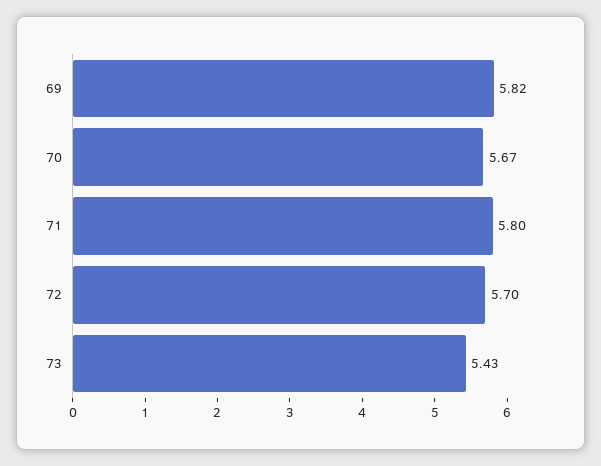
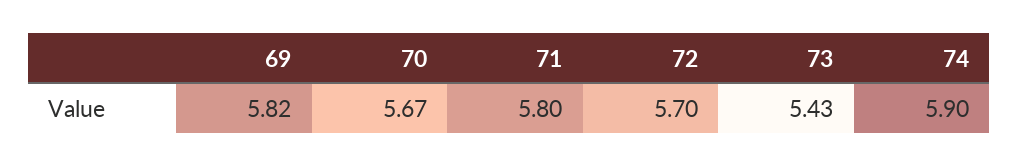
  {
    "69": 5.82,
    "70": 5.67,
    "71": 5.8,
    "72": 5.7,
-   "73": 5.43
+   "73": 5.43,
+   "74": 5.9
  }

